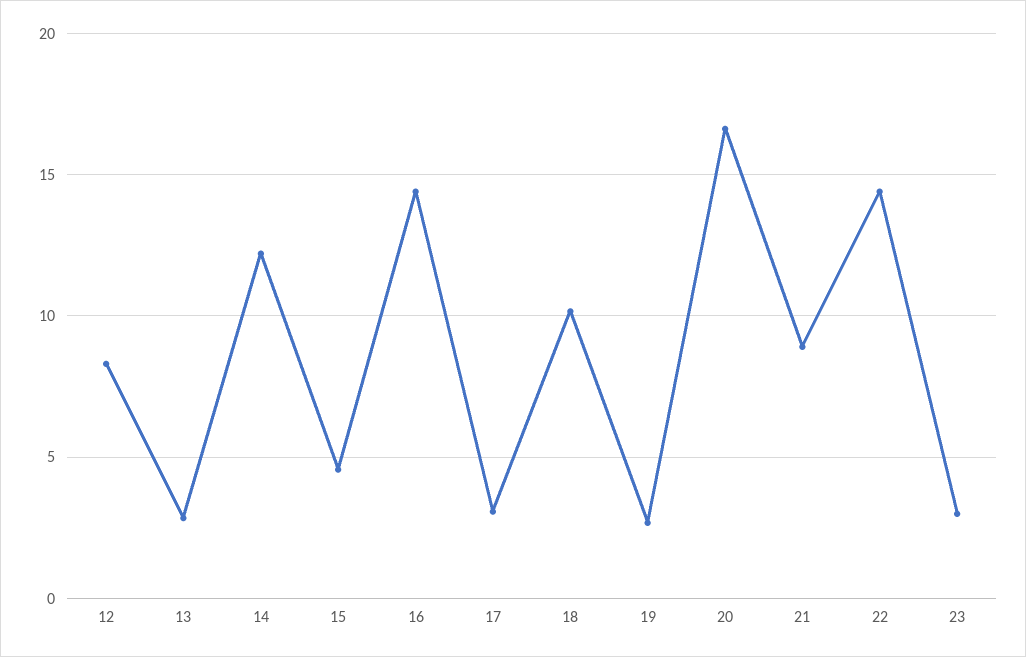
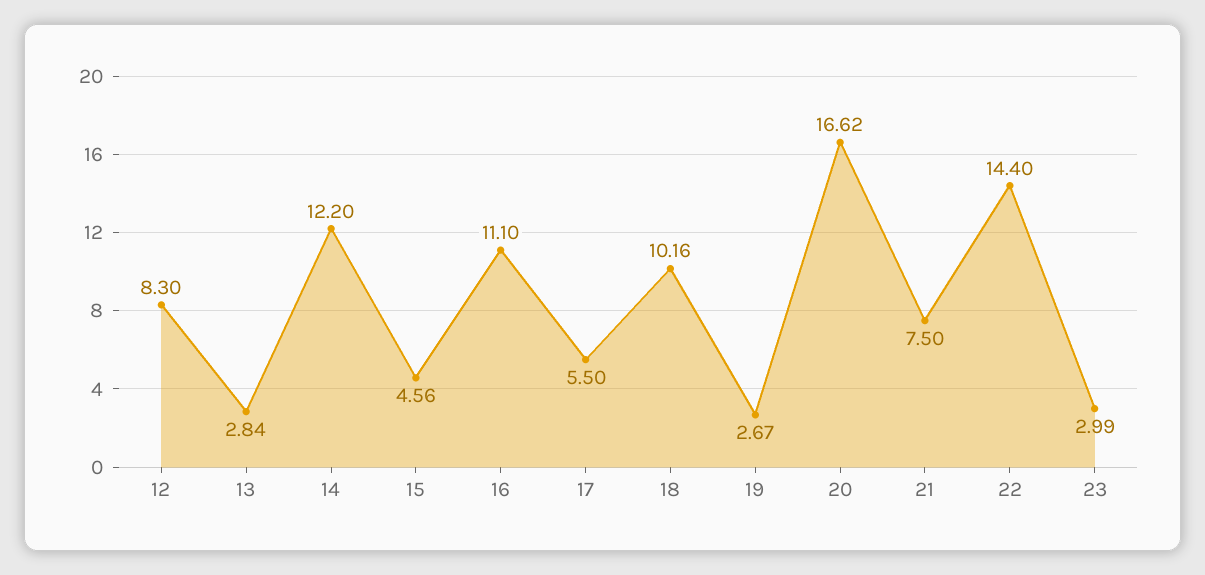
  {
    "12": 8.3,
    "13": 2.84,
    "14": 12.2,
    "15": 4.56,
-   "16": 14.5,
+   "16": 11.1,
-   "17": 3,
+   "17": 5.5,
    "18": 10.16,
    "19": 2.67,
    "20": 16.62,
-   "21": 9,
+   "21": 7.5,
    "22": 14.4,
    "23": 2.99
  }

